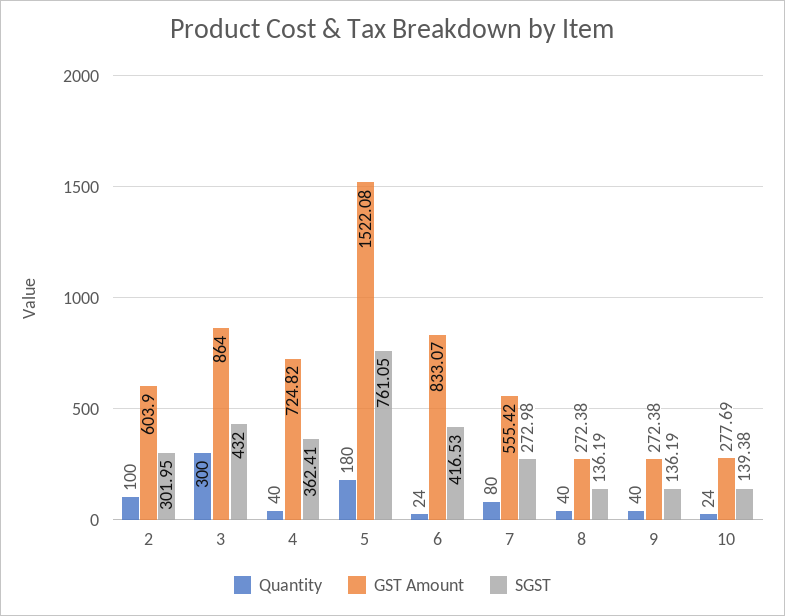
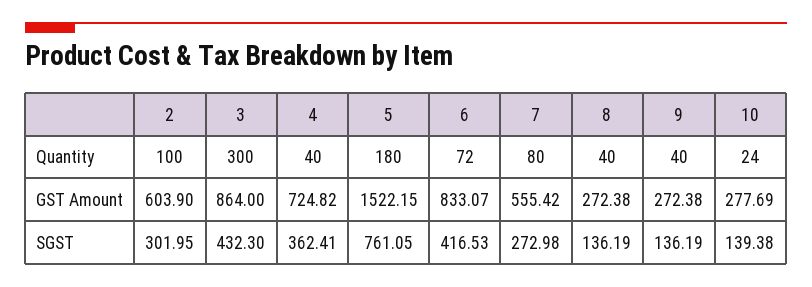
  {
    "Quantity": {
      "2": 100,
      "3": 300,
      "4": 40,
      "5": 180,
-     "6": 24,
+     "6": 72,
      "7": 80,
      "8": 40,
      "9": 40,
      "10": 24
    },
    "GST Amount": {
      "2": 603.9,
      "3": 864,
      "4": 724.82,
-     "5": 1522.08,
+     "5": 1522.15,
      "6": 833.07,
      "7": 555.42,
      "8": 272.38,
      "9": 272.38,
      "10": 277.69
    },
    "SGST": {
      "2": 301.95,
-     "3": 432,
+     "3": 432.3,
      "4": 362.41,
      "5": 761.05,
      "6": 416.53,
      "7": 272.98,
      "8": 136.19,
      "9": 136.19,
      "10": 139.38
    }
  }

